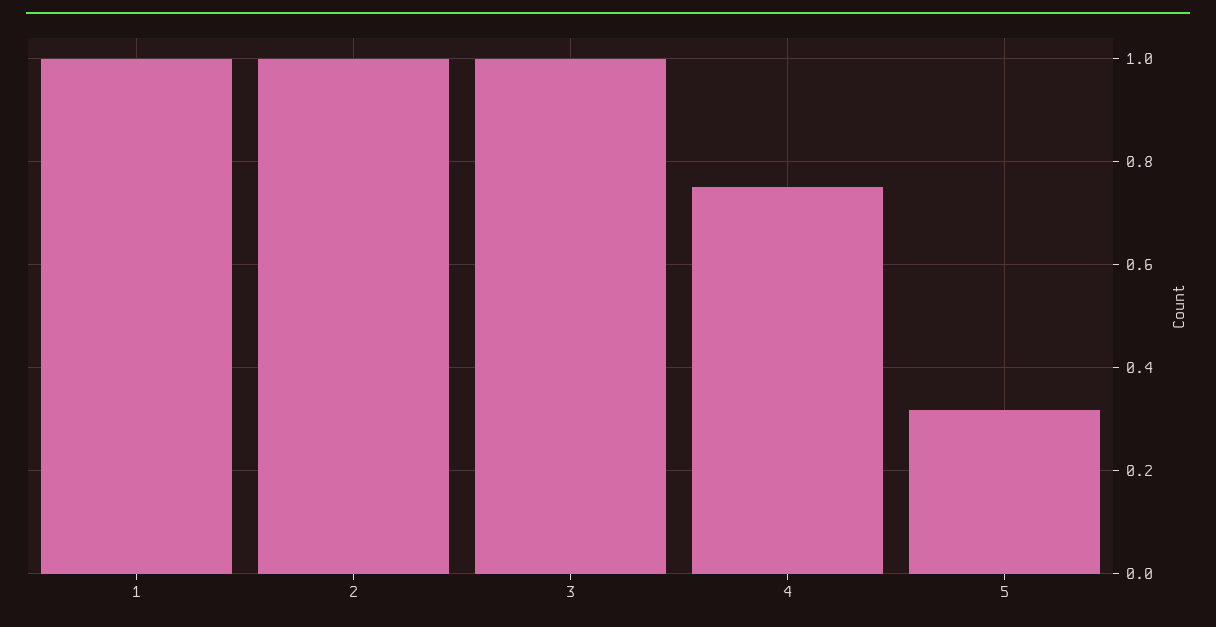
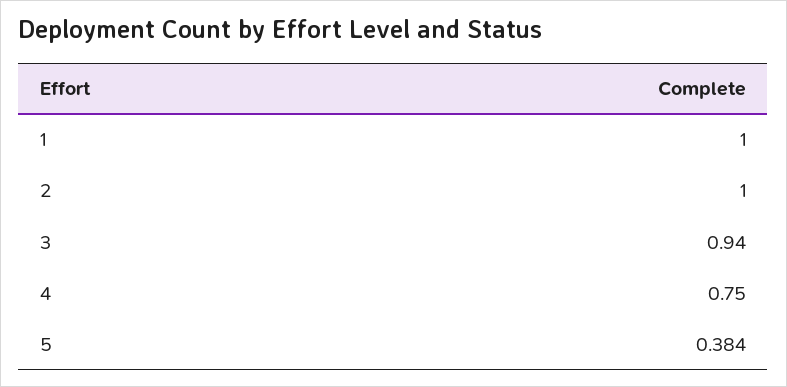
  {
    "1": 1,
    "2": 1,
-   "3": 1,
+   "3": 0.94,
    "4": 0.75,
-   "5": 0.32
+   "5": 0.384
  }

